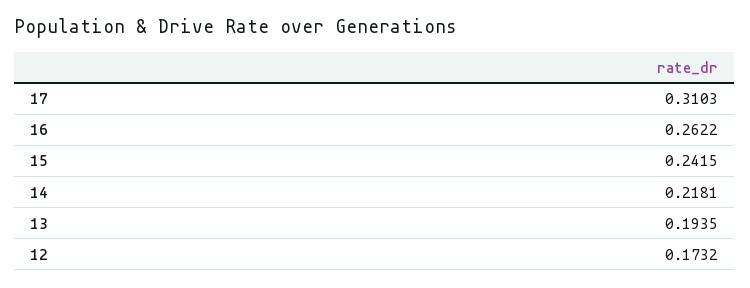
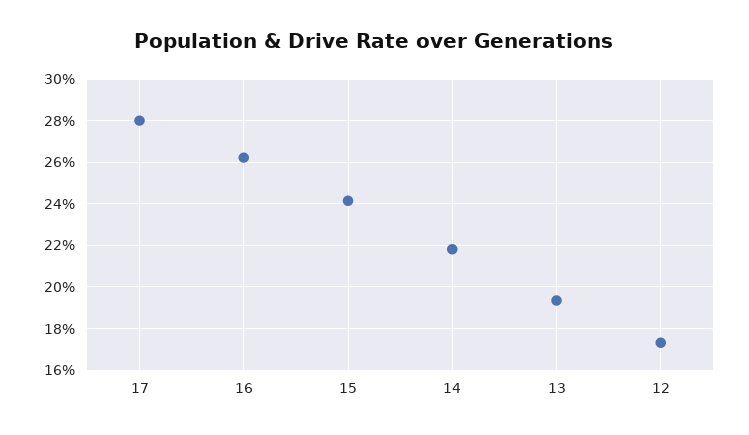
  {
-   "17": 0.3103,
+   "17": 0.28,
    "16": 0.2622,
    "15": 0.2415,
    "14": 0.2181,
    "13": 0.1935,
    "12": 0.1732
  }

